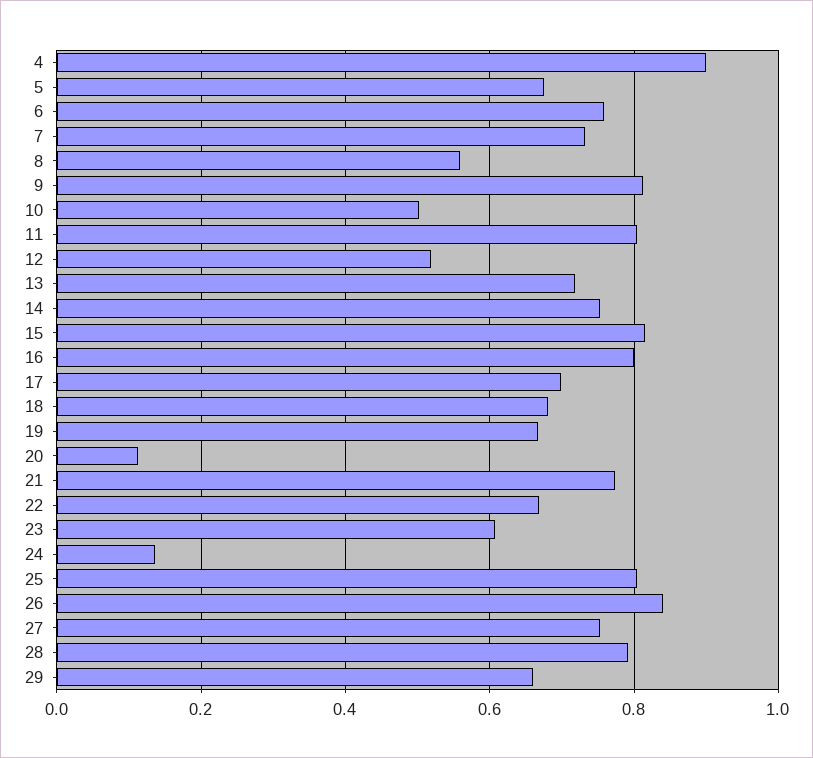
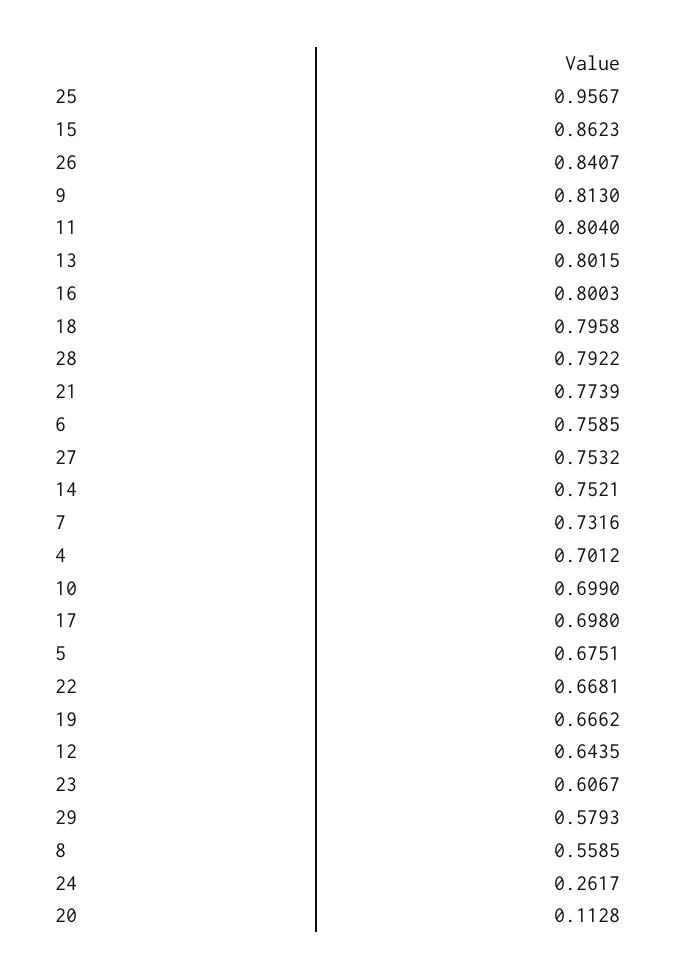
  {
-   "4": 0.9,
+   "4": 0.7012,
    "5": 0.6751,
    "6": 0.7585,
    "7": 0.7316,
    "8": 0.5585,
    "9": 0.813,
-   "10": 0.5,
+   "10": 0.699,
    "11": 0.804,
-   "12": 0.52,
+   "12": 0.6435,
-   "13": 0.72,
+   "13": 0.8015,
    "14": 0.7521,
-   "15": 0.82,
+   "15": 0.8623,
    "16": 0.8003,
    "17": 0.698,
-   "18": 0.68,
+   "18": 0.7958,
    "19": 0.6662,
    "20": 0.1128,
    "21": 0.7739,
    "22": 0.6681,
    "23": 0.6067,
-   "24": 0.14,
+   "24": 0.2617,
-   "25": 0.8,
+   "25": 0.9567,
    "26": 0.8407,
    "27": 0.7532,
    "28": 0.7922,
-   "29": 0.66
+   "29": 0.5793
  }

